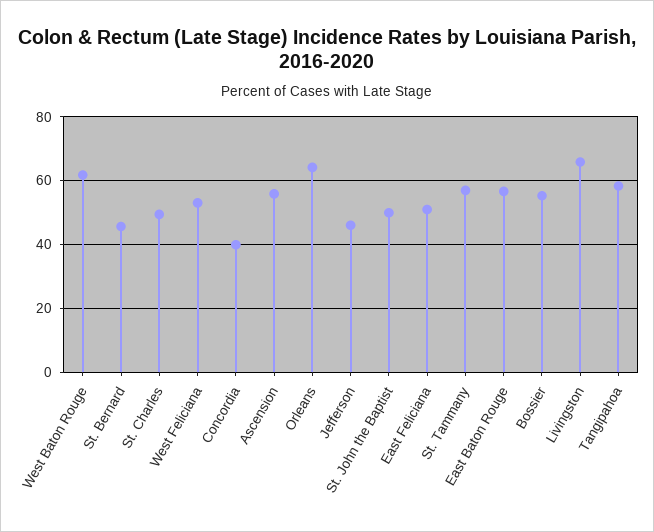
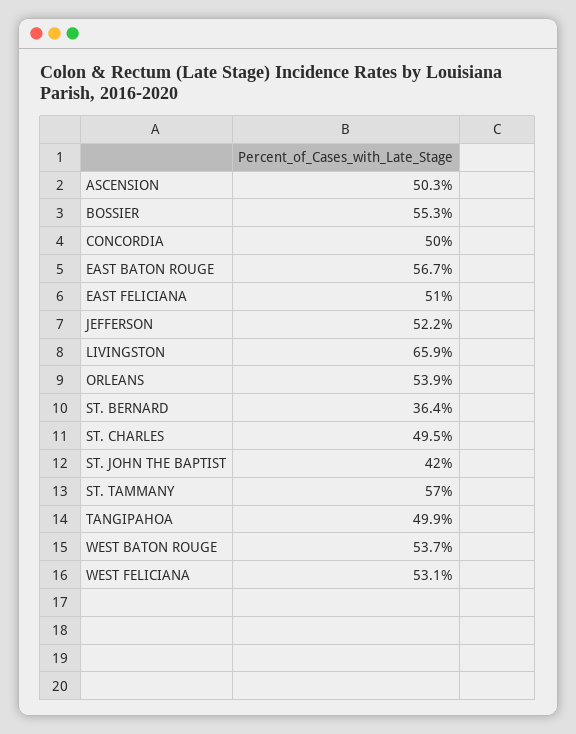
  {
-   "West Baton Rouge": 62,
+   "West Baton Rouge": 53.7,
-   "St. Bernard": 46,
+   "St. Bernard": 36.4,
    "St. Charles": 49.5,
    "West Feliciana": 53.1,
-   "Concordia": 40,
+   "Concordia": 50,
-   "Ascension": 56,
+   "Ascension": 50.3,
-   "Orleans": 64,
+   "Orleans": 53.9,
-   "Jefferson": 46,
+   "Jefferson": 52.2,
-   "St. John the Baptist": 50,
+   "St. John the Baptist": 42,
    "East Feliciana": 51,
    "St. Tammany": 57,
    "East Baton Rouge": 56.7,
    "Bossier": 55.3,
    "Livingston": 65.9,
-   "Tangipahoa": 58
+   "Tangipahoa": 49.9
  }

